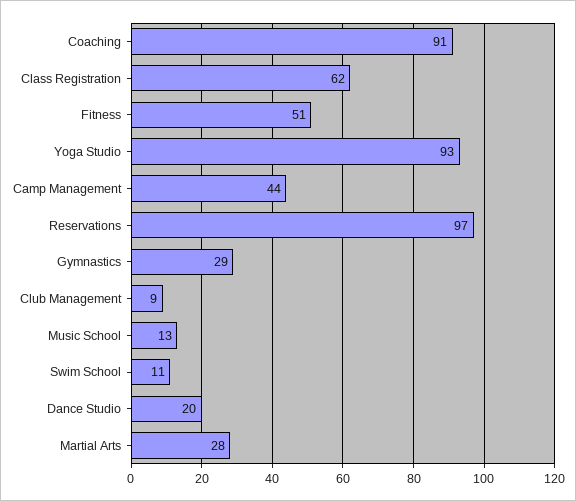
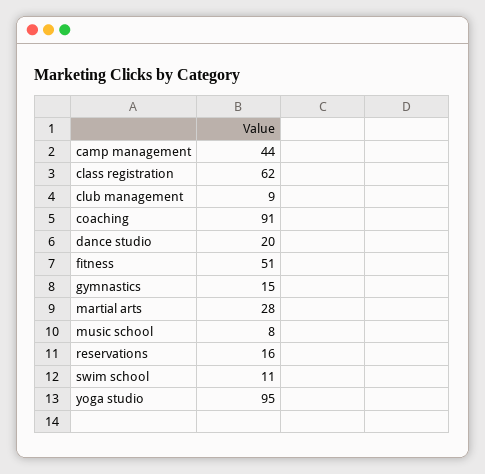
  {
    "Coaching": 91,
    "Class Registration": 62,
    "Fitness": 51,
-   "Yoga Studio": 93,
+   "Yoga Studio": 95,
    "Camp Management": 44,
-   "Reservations": 97,
+   "Reservations": 16,
-   "Gymnastics": 29,
+   "Gymnastics": 15,
    "Club Management": 9,
-   "Music School": 13,
+   "Music School": 8,
    "Swim School": 11,
    "Dance Studio": 20,
    "Martial Arts": 28
  }

